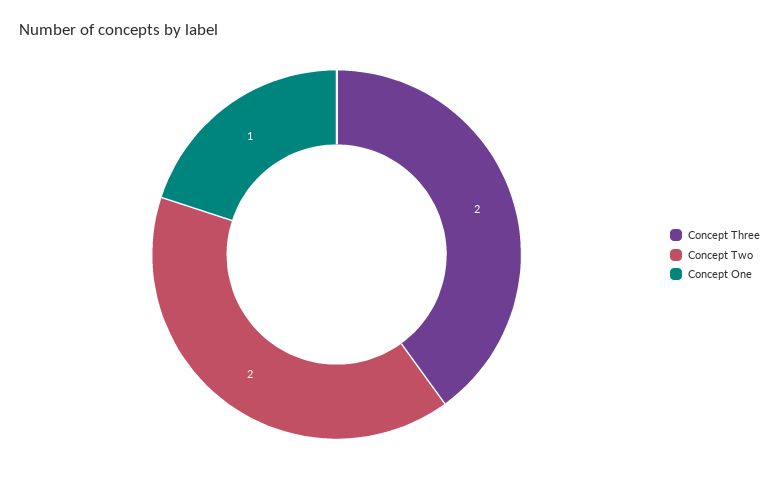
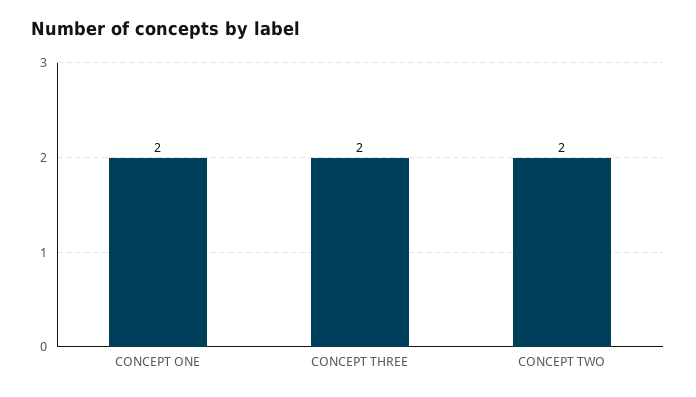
  {
    "Concept Three": 2,
    "Concept Two": 2,
-   "Concept One": 1
+   "Concept One": 2
  }

